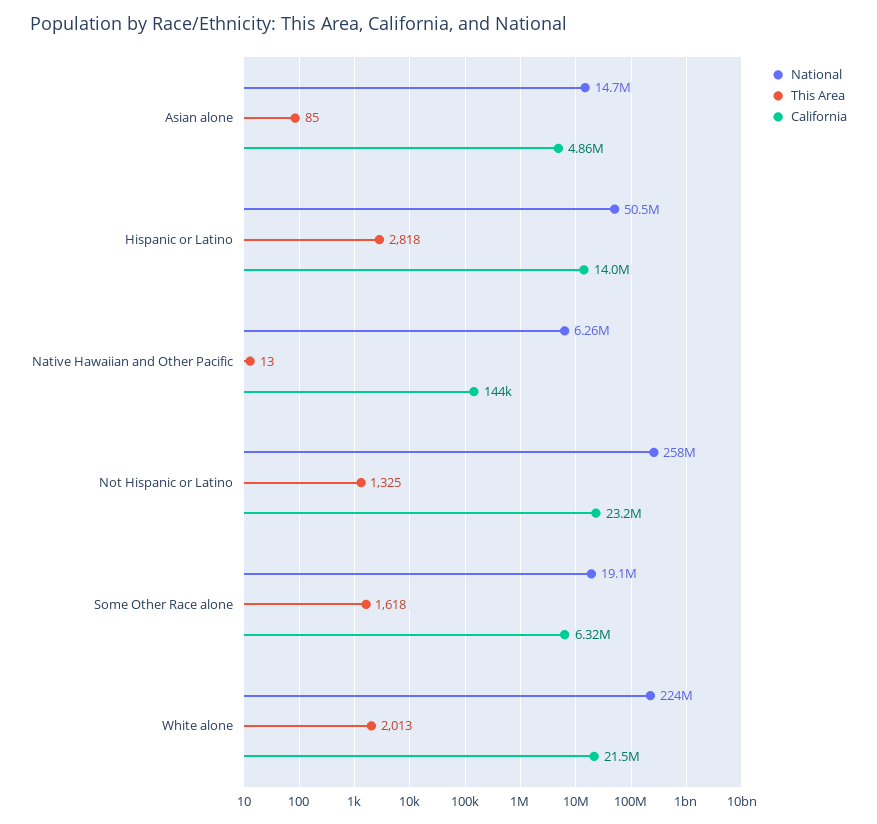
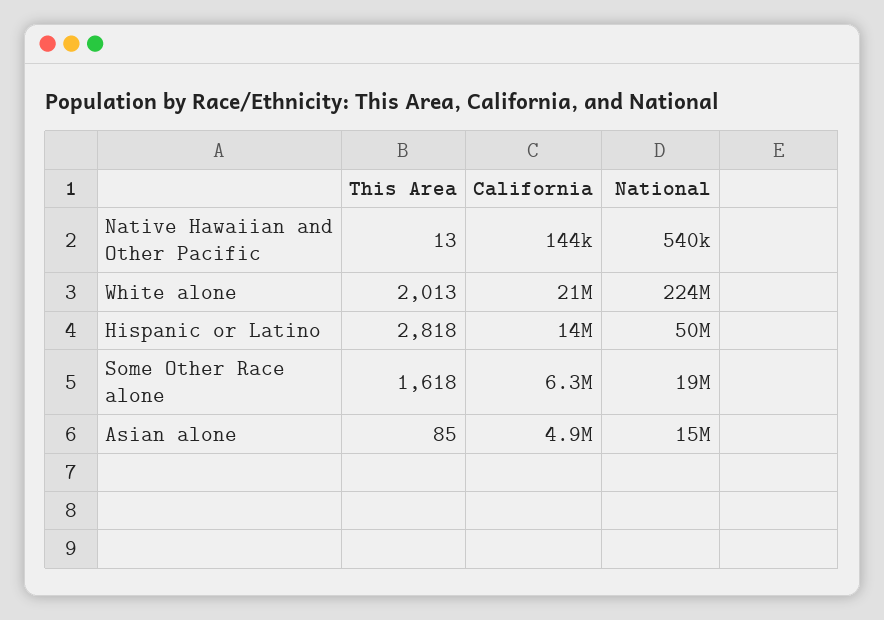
  {
    "National": {
      "Asian alone": 14700000,
      "Hispanic or Latino": 50500000,
-     "Native Hawaiian and Other Pacific": 6260000,
+     "Native Hawaiian and Other Pacific": 540000,
-     "Not Hispanic or Latino": 258000000,
      "Some Other Race alone": 19100000,
      "White alone": 224000000
    },
    "This Area": {
      "Asian alone": 85,
      "Hispanic or Latino": 2818,
      "Native Hawaiian and Other Pacific": 13,
-     "Not Hispanic or Latino": 1325,
      "Some Other Race alone": 1618,
      "White alone": 2013
    },
    "California": {
      "Asian alone": 4860000,
      "Hispanic or Latino": 14000000,
      "Native Hawaiian and Other Pacific": 144000,
-     "Not Hispanic or Latino": 23200000,
      "Some Other Race alone": 6320000,
      "White alone": 21500000
    }
  }

